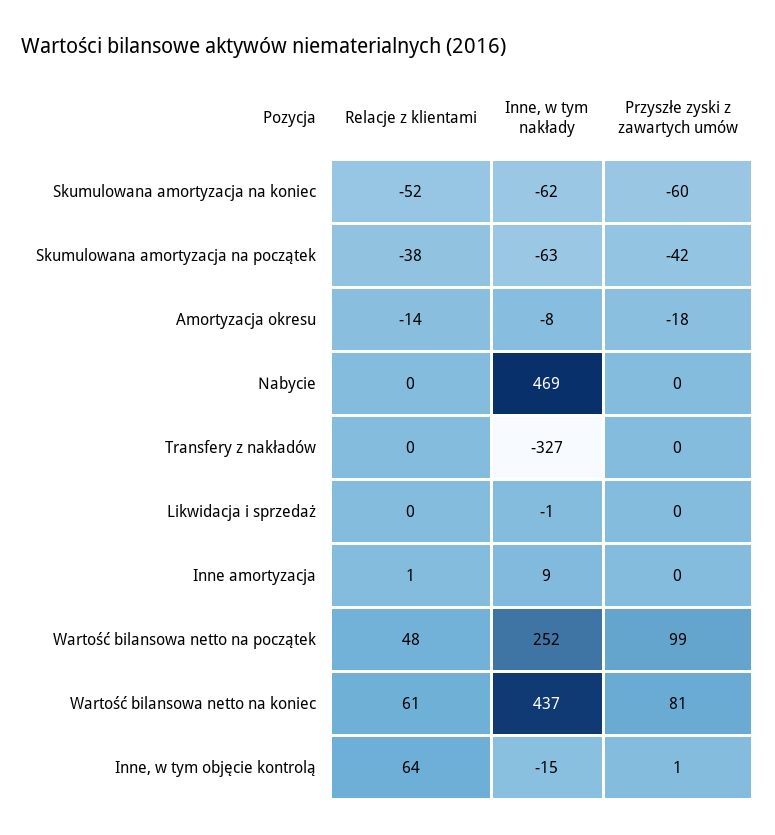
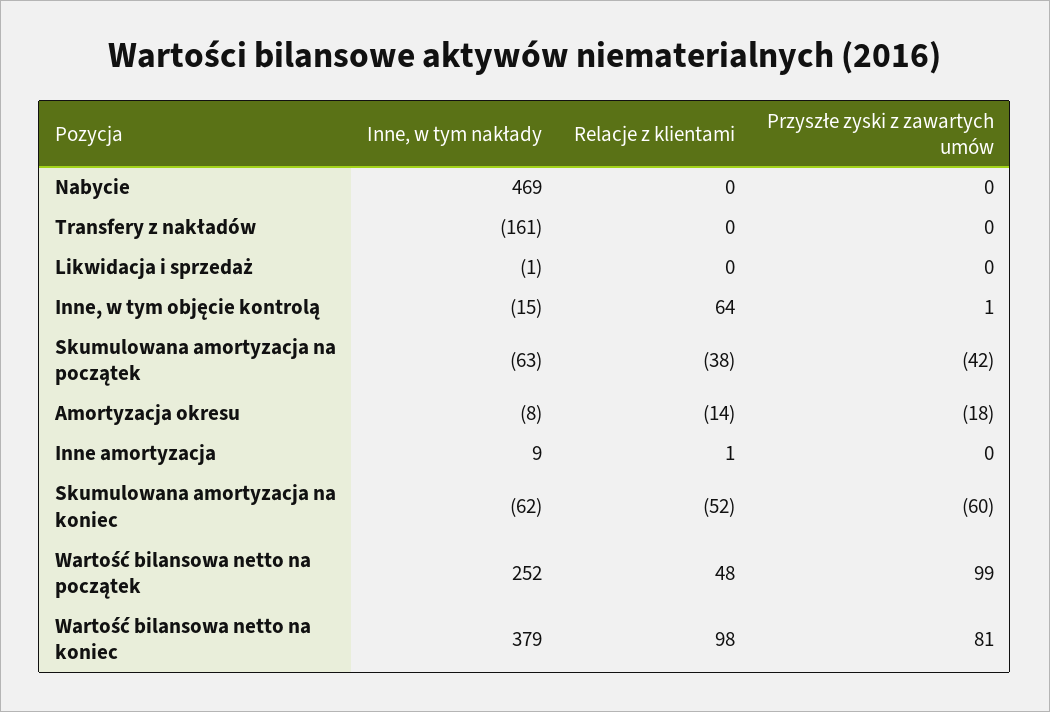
  {
    "Relacje z klientami": {
      "Skumulowana amortyzacja na koniec": -52,
      "Skumulowana amortyzacja na początek": -38,
      "Amortyzacja okresu": -14,
      "Nabycie": 0,
      "Transfery z nakładów": 0,
      "Likwidacja i sprzedaż": 0,
      "Inne amortyzacja": 1,
      "Wartość bilansowa netto na początek": 48,
-     "Wartość bilansowa netto na koniec": 61,
+     "Wartość bilansowa netto na koniec": 98,
      "Inne, w tym objęcie kontrolą": 64
    },
    "Inne, w tym nakłady": {
      "Skumulowana amortyzacja na koniec": -62,
      "Skumulowana amortyzacja na początek": -63,
      "Amortyzacja okresu": -8,
      "Nabycie": 469,
-     "Transfery z nakładów": -327,
+     "Transfery z nakładów": -161,
      "Likwidacja i sprzedaż": -1,
      "Inne amortyzacja": 9,
      "Wartość bilansowa netto na początek": 252,
-     "Wartość bilansowa netto na koniec": 437,
+     "Wartość bilansowa netto na koniec": 379,
      "Inne, w tym objęcie kontrolą": -15
    },
    "Przyszłe zyski z zawartych umów": {
      "Skumulowana amortyzacja na koniec": -60,
      "Skumulowana amortyzacja na początek": -42,
      "Amortyzacja okresu": -18,
      "Nabycie": 0,
      "Transfery z nakładów": 0,
      "Likwidacja i sprzedaż": 0,
      "Inne amortyzacja": 0,
      "Wartość bilansowa netto na początek": 99,
      "Wartość bilansowa netto na koniec": 81,
      "Inne, w tym objęcie kontrolą": 1
    }
  }

